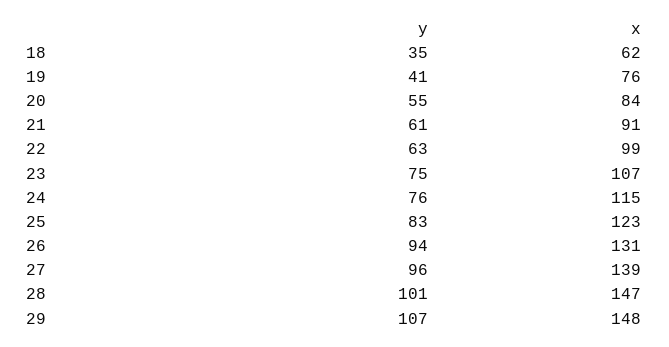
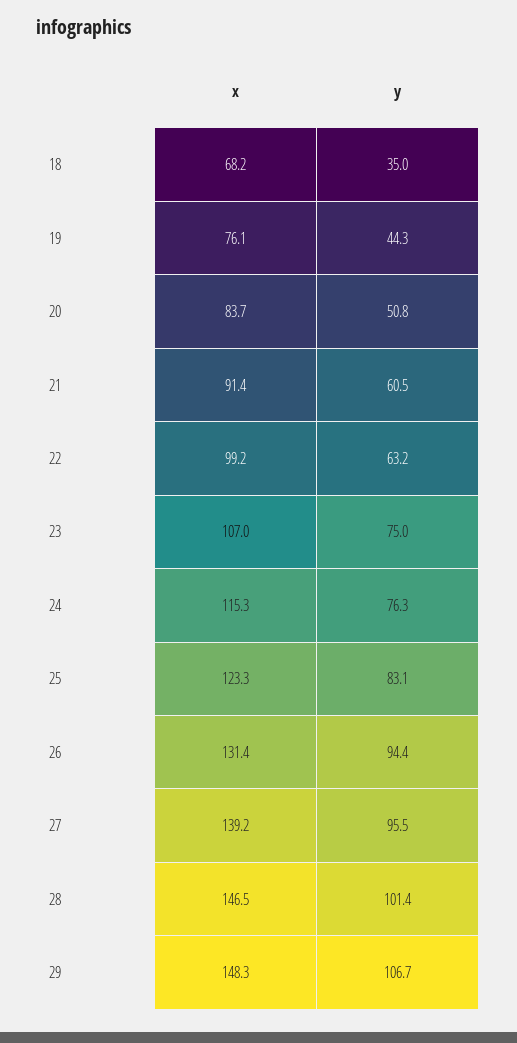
  {
    "y": {
      "18": 35,
-     "19": 41,
+     "19": 44.3,
-     "20": 55,
+     "20": 50.8,
      "21": 60.5,
      "22": 63.2,
      "23": 75,
      "24": 76.3,
      "25": 83.1,
      "26": 94.4,
      "27": 95.5,
      "28": 101.4,
      "29": 106.7
    },
    "x": {
-     "18": 62,
+     "18": 68.2,
      "19": 76.1,
      "20": 83.7,
      "21": 91.4,
      "22": 99.2,
      "23": 107,
      "24": 115.3,
      "25": 123.3,
      "26": 131.4,
      "27": 139.2,
      "28": 146.5,
      "29": 148.3
    }
  }

